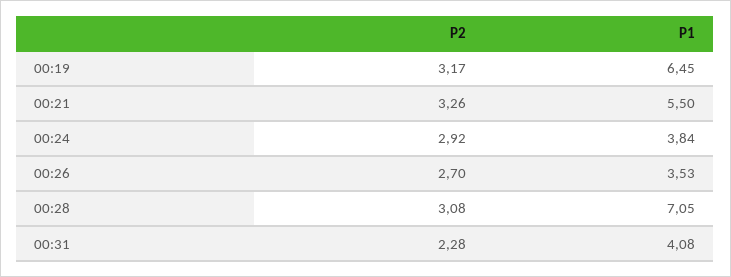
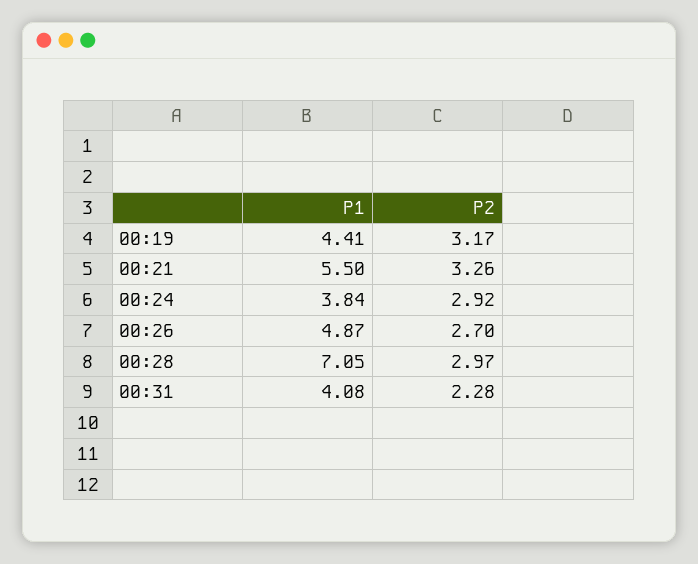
  {
    "P2": {
      "00:19": 3.17,
      "00:21": 3.26,
      "00:24": 2.92,
      "00:26": 2.7,
-     "00:28": 3.08,
+     "00:28": 2.97,
      "00:31": 2.28
    },
    "P1": {
-     "00:19": 6.45,
+     "00:19": 4.41,
      "00:21": 5.5,
      "00:24": 3.84,
-     "00:26": 3.53,
+     "00:26": 4.87,
      "00:28": 7.05,
      "00:31": 4.08
    }
  }

